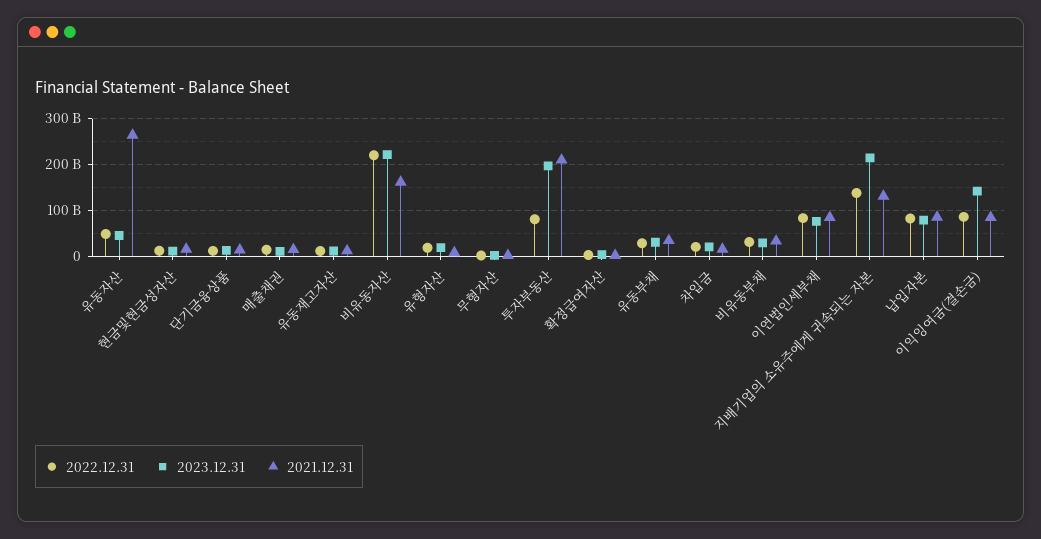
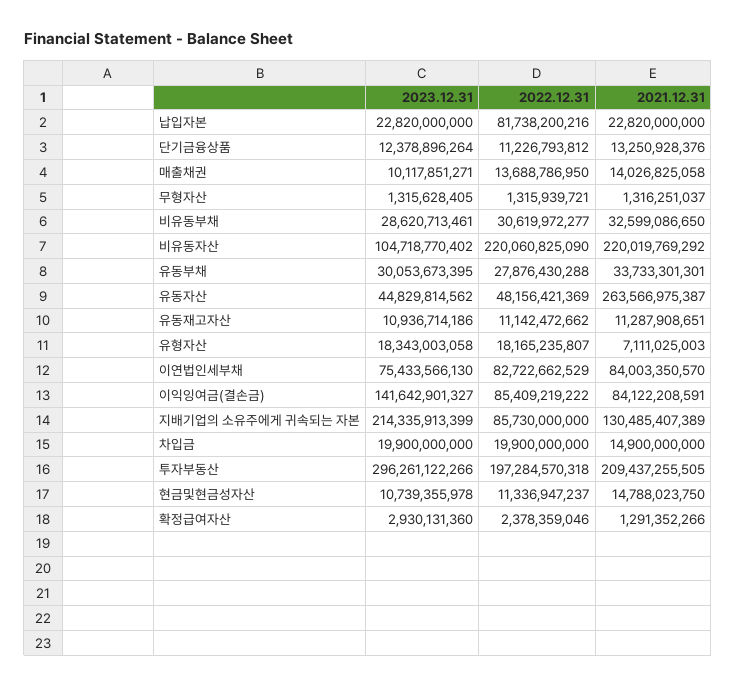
  {
    "2022.12.31": {
      "유동자산": 48156421369,
      "현금및현금성자산": 11336947237,
      "단기금융상품": 11226793812,
      "매출채권": 13688786950,
      "유동재고자산": 11142472662,
      "비유동자산": 220060825090,
      "유형자산": 18165235807,
      "무형자산": 1315939721,
-     "투자부동산": 80000000000,
+     "투자부동산": 197284570318,
      "확정급여자산": 2378359046,
      "유동부채": 27876430288,
      "차입금": 19900000000,
      "비유동부채": 30619972277,
      "이연법인세부채": 82722662529,
-     "지배기업의 소유주에게 귀속되는 자본": 140000000000,
+     "지배기업의 소유주에게 귀속되는 자본": 85730000000,
      "납입자본": 81738200216,
      "이익잉여금(결손금)": 85409219222
    },
    "2023.12.31": {
      "유동자산": 44829814562,
      "현금및현금성자산": 10739355978,
      "단기금융상품": 12378896264,
      "매출채권": 10117851271,
      "유동재고자산": 10936714186,
-     "비유동자산": 220000000000,
+     "비유동자산": 104718770402,
      "유형자산": 18343003058,
      "무형자산": 1315628405,
-     "투자부동산": 200000000000,
+     "투자부동산": 296261122266,
      "확정급여자산": 2930131360,
      "유동부채": 30053673395,
      "차입금": 19900000000,
      "비유동부채": 28620713461,
      "이연법인세부채": 75433566130,
      "지배기업의 소유주에게 귀속되는 자본": 214335913399,
-     "납입자본": 80000000000,
+     "납입자본": 22820000000,
      "이익잉여금(결손금)": 141642901327
    },
    "2021.12.31": {
      "유동자산": 263566975387,
      "현금및현금성자산": 14788023750,
      "단기금융상품": 13250928376,
      "매출채권": 14026825058,
      "유동재고자산": 11287908651,
-     "비유동자산": 160000000000,
+     "비유동자산": 220019769292,
      "유형자산": 7111025003,
      "무형자산": 1316251037,
      "투자부동산": 209437255505,
      "확정급여자산": 1291352266,
      "유동부채": 33733301301,
      "차입금": 14900000000,
      "비유동부채": 32599086650,
      "이연법인세부채": 84003350570,
      "지배기업의 소유주에게 귀속되는 자본": 130485407389,
-     "납입자본": 80000000000,
+     "납입자본": 22820000000,
      "이익잉여금(결손금)": 84122208591
    }
  }

